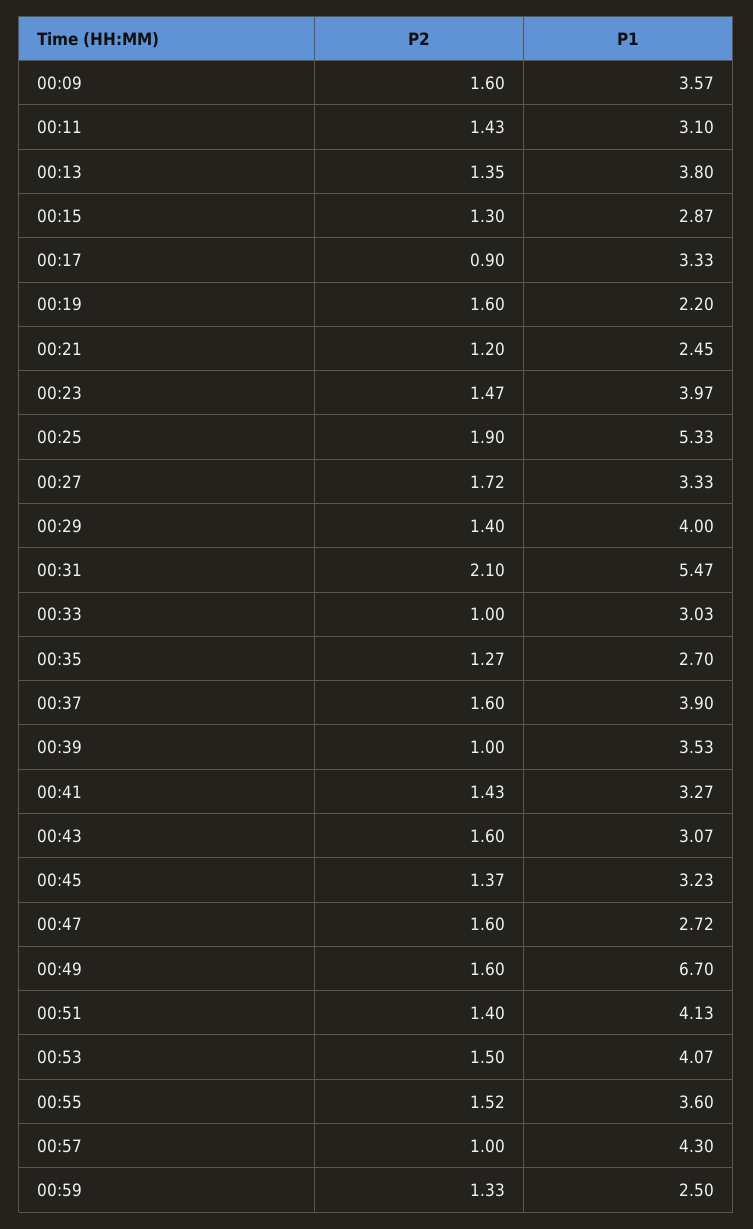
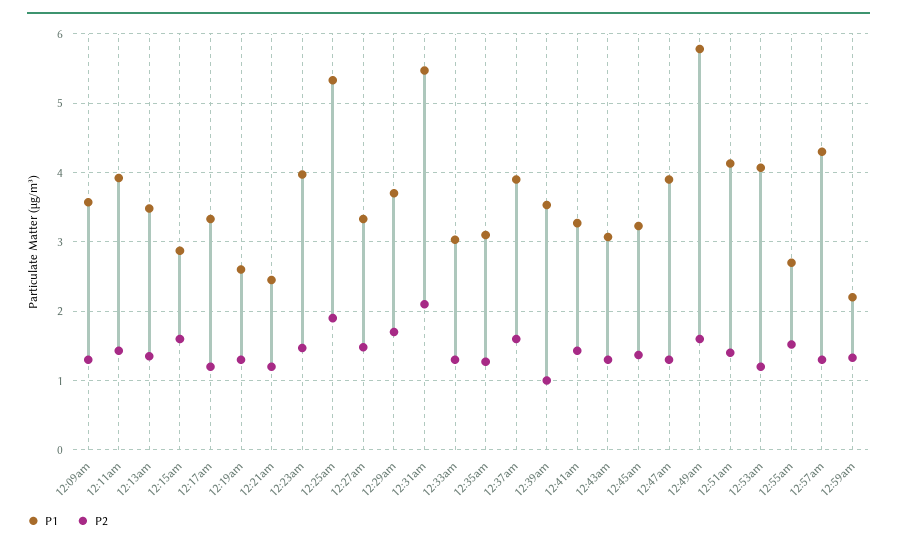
  {
    "P2": {
-     "00:09": 1.6,
+     "00:09": 1.3,
      "00:11": 1.43,
      "00:13": 1.35,
-     "00:15": 1.3,
+     "00:15": 1.6,
-     "00:17": 0.9,
+     "00:17": 1.2,
-     "00:19": 1.6,
+     "00:19": 1.3,
      "00:21": 1.2,
      "00:23": 1.47,
      "00:25": 1.9,
-     "00:27": 1.72,
+     "00:27": 1.5,
-     "00:29": 1.4,
+     "00:29": 1.7,
      "00:31": 2.1,
-     "00:33": 1,
+     "00:33": 1.3,
      "00:35": 1.27,
      "00:37": 1.6,
      "00:39": 1,
      "00:41": 1.43,
-     "00:43": 1.6,
+     "00:43": 1.3,
      "00:45": 1.37,
-     "00:47": 1.6,
+     "00:47": 1.3,
      "00:49": 1.6,
      "00:51": 1.4,
-     "00:53": 1.5,
+     "00:53": 1.2,
      "00:55": 1.52,
-     "00:57": 1,
+     "00:57": 1.3,
      "00:59": 1.33
    },
    "P1": {
      "00:09": 3.57,
-     "00:11": 3.1,
+     "00:11": 3.9,
-     "00:13": 3.8,
+     "00:13": 3.5,
      "00:15": 2.87,
      "00:17": 3.33,
-     "00:19": 2.2,
+     "00:19": 2.6,
      "00:21": 2.45,
      "00:23": 3.97,
      "00:25": 5.33,
      "00:27": 3.33,
-     "00:29": 4,
+     "00:29": 3.7,
      "00:31": 5.47,
      "00:33": 3.03,
-     "00:35": 2.7,
+     "00:35": 3.1,
      "00:37": 3.9,
      "00:39": 3.53,
      "00:41": 3.27,
      "00:43": 3.07,
      "00:45": 3.23,
-     "00:47": 2.72,
+     "00:47": 3.9,
-     "00:49": 6.7,
+     "00:49": 5.8,
      "00:51": 4.13,
      "00:53": 4.07,
-     "00:55": 3.6,
+     "00:55": 2.7,
      "00:57": 4.3,
-     "00:59": 2.5
+     "00:59": 2.2
    }
  }

